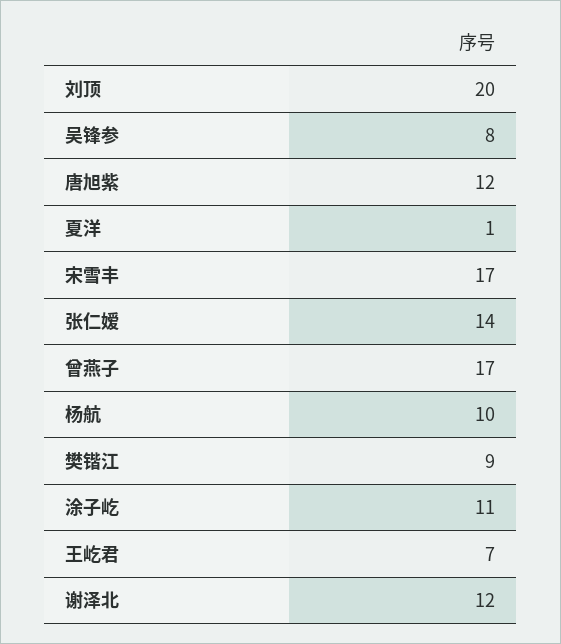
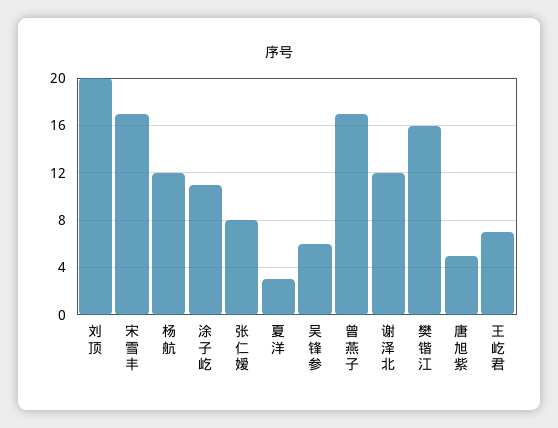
  {
    "刘顶": 20,
-   "吴锋参": 8,
+   "吴锋参": 6,
-   "唐旭紫": 12,
+   "唐旭紫": 5,
-   "夏洋": 1,
+   "夏洋": 3,
    "宋雪丰": 17,
-   "张仁嫒": 14,
+   "张仁嫒": 8,
    "曾燕子": 17,
-   "杨航": 10,
+   "杨航": 12,
-   "樊锴江": 9,
+   "樊锴江": 16,
    "涂子屹": 11,
    "王屹君": 7,
    "谢泽北": 12
  }

